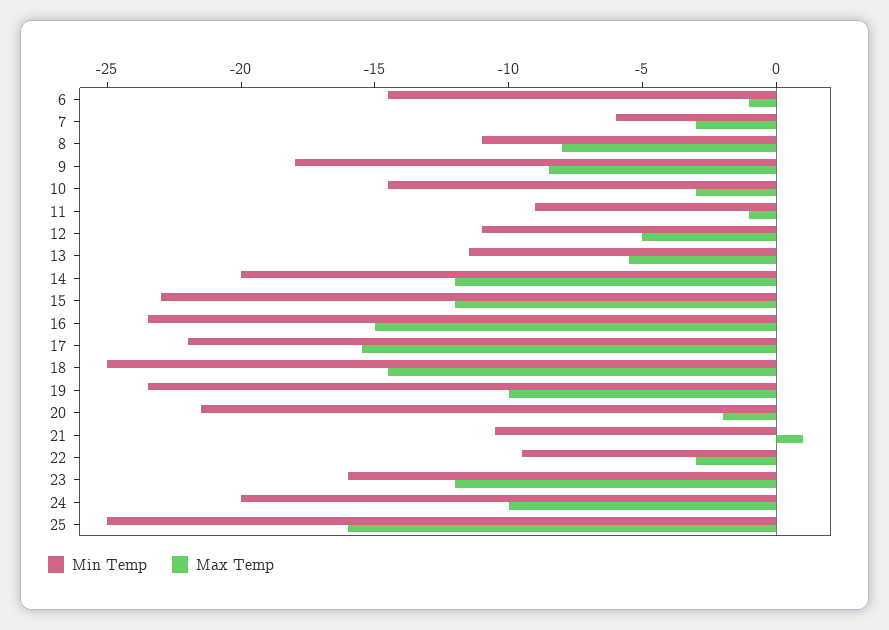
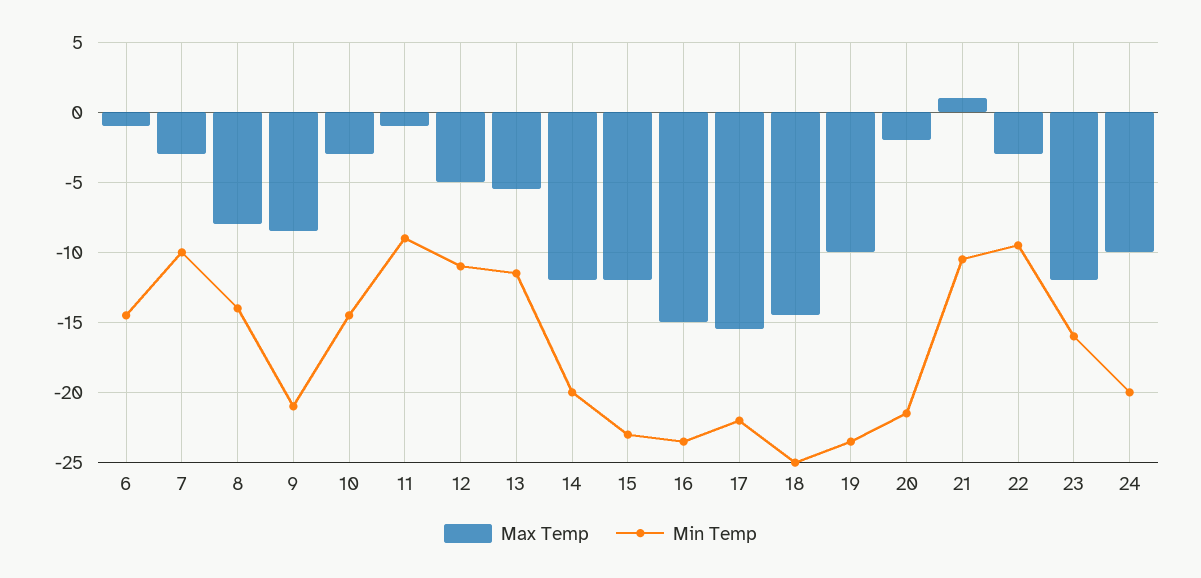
  {
    "Min Temp": {
      "6": -14.5,
-     "7": -6,
+     "7": -10,
-     "8": -11,
+     "8": -14,
-     "9": -18,
+     "9": -21,
      "10": -14.5,
      "11": -9,
      "12": -11,
      "13": -11.5,
      "14": -20,
      "15": -23,
      "16": -23.5,
      "17": -22,
      "18": -25,
      "19": -23.5,
      "20": -21.5,
      "21": -10.5,
      "22": -9.5,
      "23": -16,
-     "24": -20,
+     "24": -20
-     "25": -25
    },
    "Max Temp": {
      "6": -1,
      "7": -3,
      "8": -8,
      "9": -8.5,
      "10": -3,
      "11": -1,
      "12": -5,
      "13": -5.5,
      "14": -12,
      "15": -12,
      "16": -15,
      "17": -15.5,
      "18": -14.5,
      "19": -10,
      "20": -2,
      "21": 1,
      "22": -3,
      "23": -12,
-     "24": -10,
+     "24": -10
-     "25": -16
    }
  }

